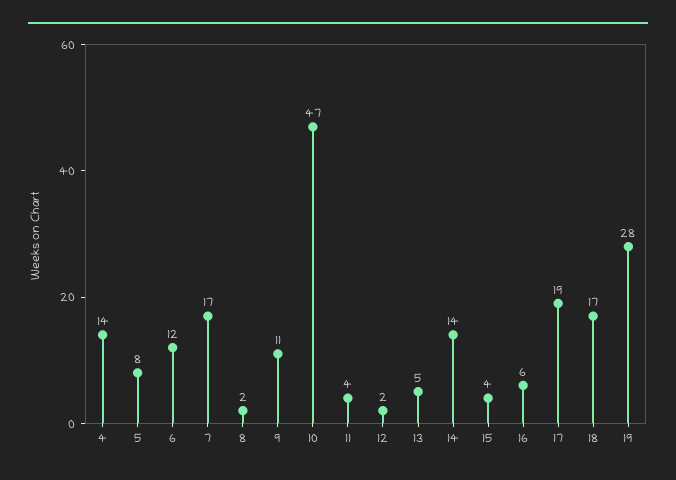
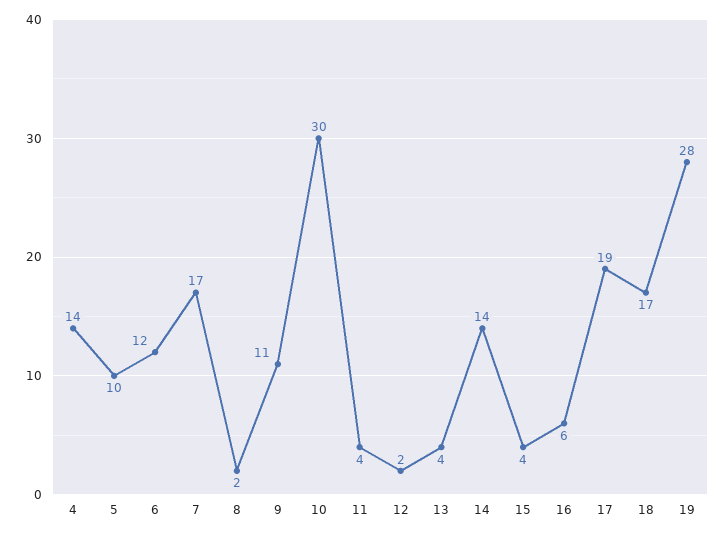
  {
    "4": 14,
-   "5": 8,
+   "5": 10,
    "6": 12,
    "7": 17,
    "8": 2,
    "9": 11,
-   "10": 47,
+   "10": 30,
    "11": 4,
    "12": 2,
-   "13": 5,
+   "13": 4,
    "14": 14,
    "15": 4,
    "16": 6,
    "17": 19,
    "18": 17,
    "19": 28
  }

